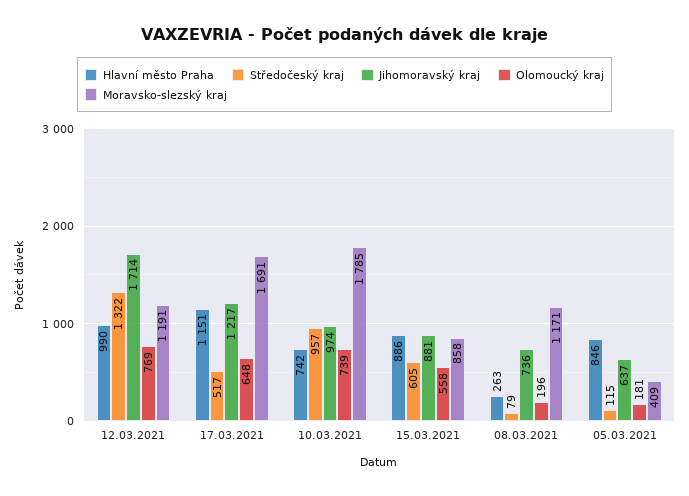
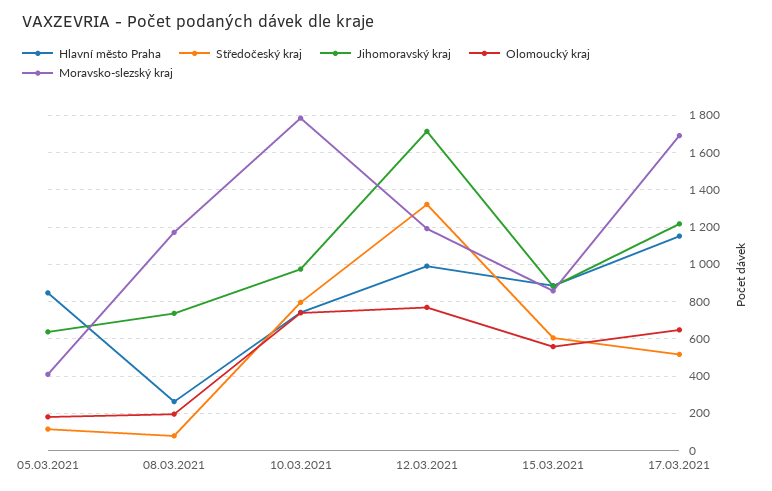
  {
    "Hlavní město Praha": {
      "12.03.2021": 990,
      "17.03.2021": 1151,
      "10.03.2021": 742,
      "15.03.2021": 886,
      "08.03.2021": 263,
      "05.03.2021": 846
    },
    "Středočeský kraj": {
      "12.03.2021": 1322,
      "17.03.2021": 517,
-     "10.03.2021": 957,
+     "10.03.2021": 800,
      "15.03.2021": 605,
      "08.03.2021": 79,
      "05.03.2021": 115
    },
    "Jihomoravský kraj": {
      "12.03.2021": 1714,
      "17.03.2021": 1217,
      "10.03.2021": 974,
      "15.03.2021": 881,
      "08.03.2021": 736,
      "05.03.2021": 637
    },
    "Olomoucký kraj": {
      "12.03.2021": 769,
      "17.03.2021": 648,
      "10.03.2021": 739,
      "15.03.2021": 558,
      "08.03.2021": 196,
      "05.03.2021": 181
    },
    "Moravsko-slezský kraj": {
      "12.03.2021": 1191,
      "17.03.2021": 1691,
      "10.03.2021": 1785,
      "15.03.2021": 858,
      "08.03.2021": 1171,
      "05.03.2021": 409
    }
  }

